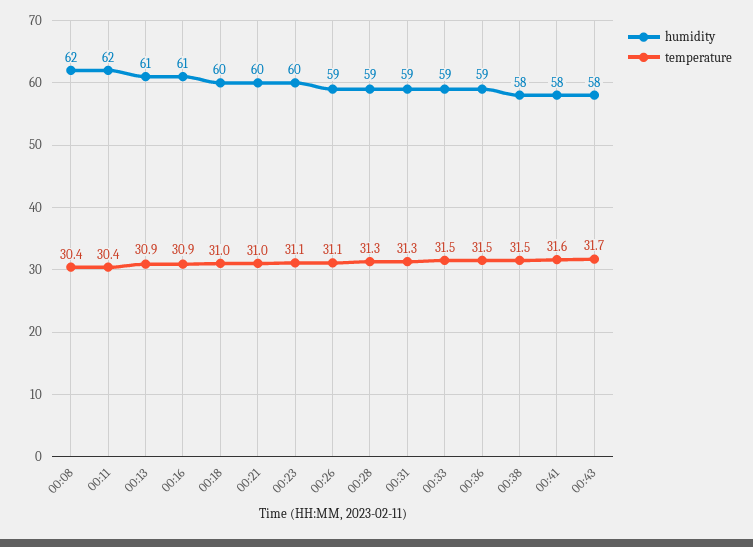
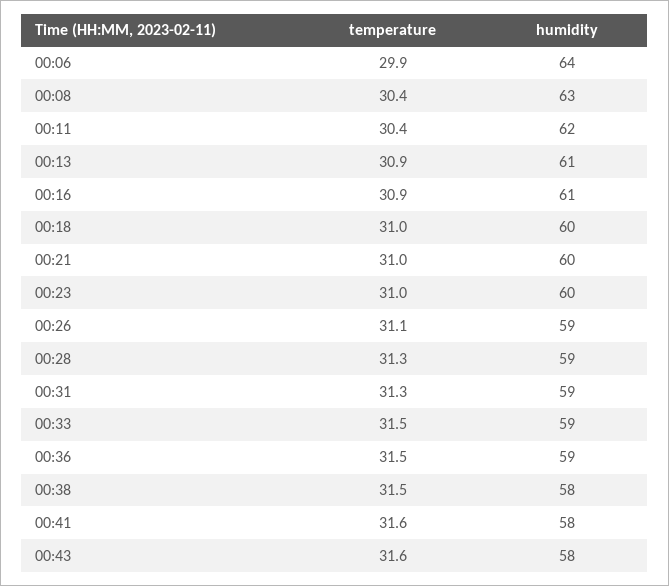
  {
    "humidity": {
-     "00:08": 62,
+     "00:08": 63,
      "00:11": 62,
      "00:13": 61,
      "00:16": 61,
      "00:18": 60,
      "00:21": 60,
      "00:23": 60,
      "00:26": 59,
      "00:28": 59,
      "00:31": 59,
      "00:33": 59,
      "00:36": 59,
      "00:38": 58,
      "00:41": 58,
-     "00:43": 58
+     "00:43": 58,
+     "00:06": 64
    },
    "temperature": {
      "00:08": 30.4,
      "00:11": 30.4,
      "00:13": 30.9,
      "00:16": 30.9,
      "00:18": 31,
      "00:21": 31,
-     "00:23": 31.1,
+     "00:23": 31,
      "00:26": 31.1,
      "00:28": 31.3,
      "00:31": 31.3,
      "00:33": 31.5,
      "00:36": 31.5,
      "00:38": 31.5,
      "00:41": 31.6,
-     "00:43": 31.7
+     "00:43": 31.6,
+     "00:06": 29.9
    }
  }

